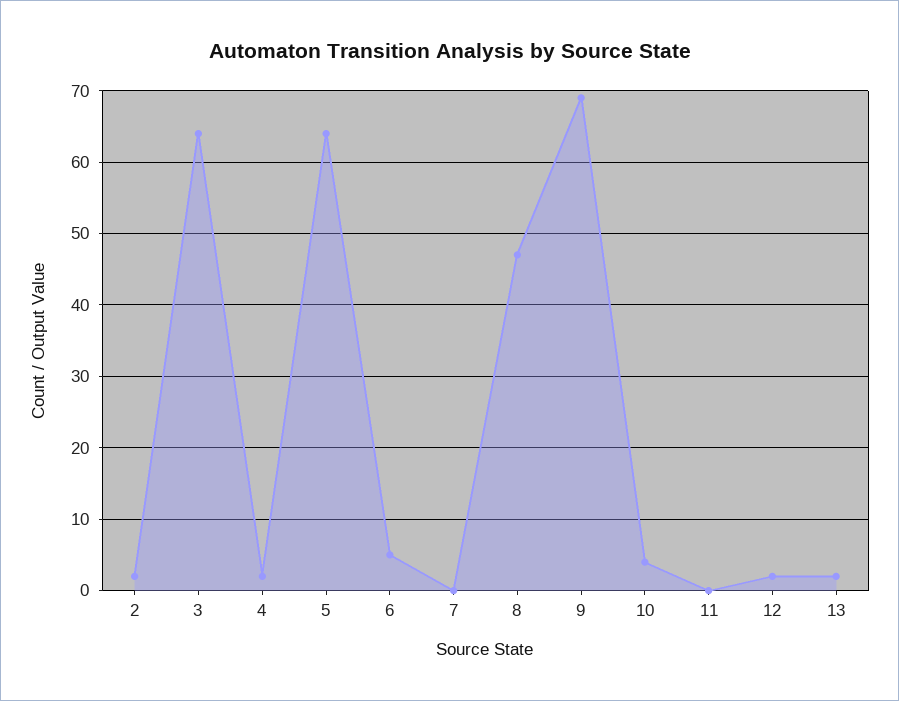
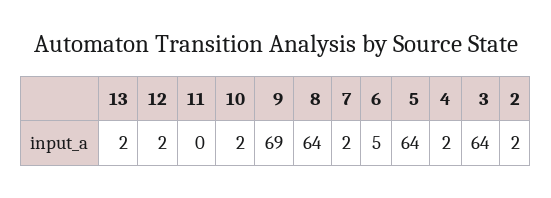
  {
    "2": 2,
    "3": 64,
    "4": 2,
    "5": 64,
    "6": 5,
-   "7": 0,
+   "7": 2,
-   "8": 47,
+   "8": 64,
    "9": 69,
-   "10": 4,
+   "10": 2,
    "11": 0,
    "12": 2,
    "13": 2
  }

